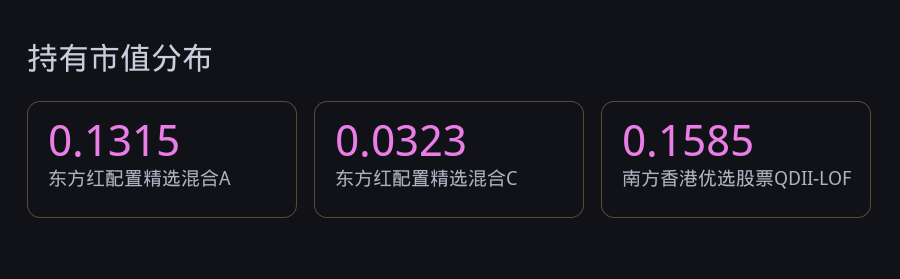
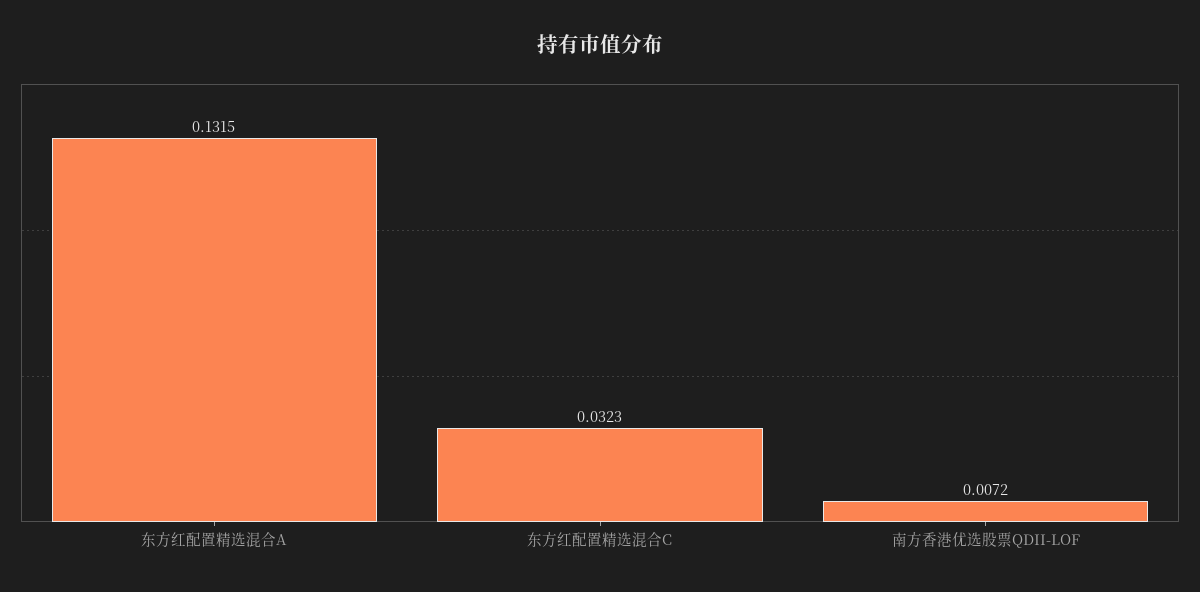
  {
    "东方红配置精选混合A": 0.1315,
    "东方红配置精选混合C": 0.0323,
-   "南方香港优选股票QDII-LOF": 0.1585
+   "南方香港优选股票QDII-LOF": 0.0072
  }

